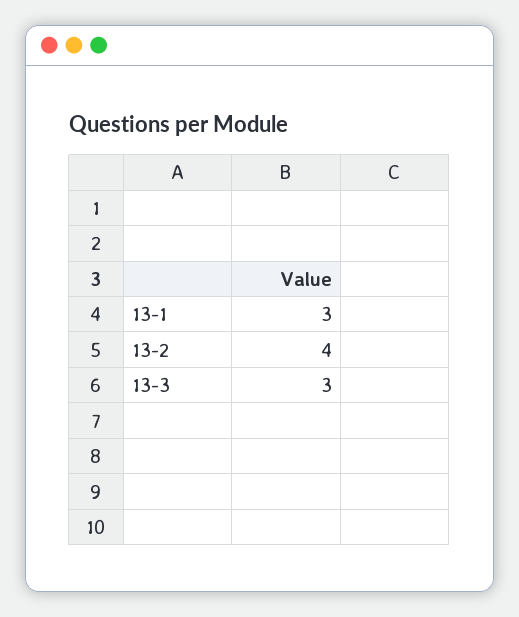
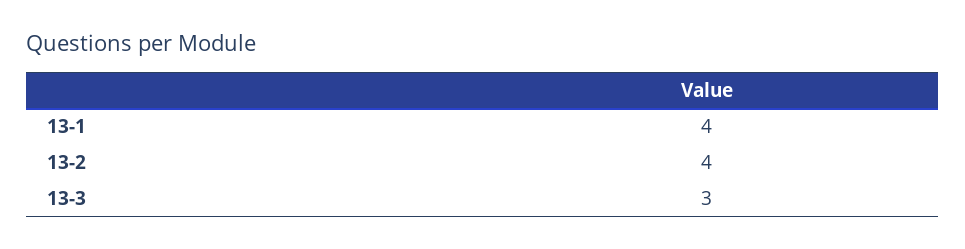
  {
-   "13-1": 3,
+   "13-1": 4,
    "13-2": 4,
    "13-3": 3
  }

